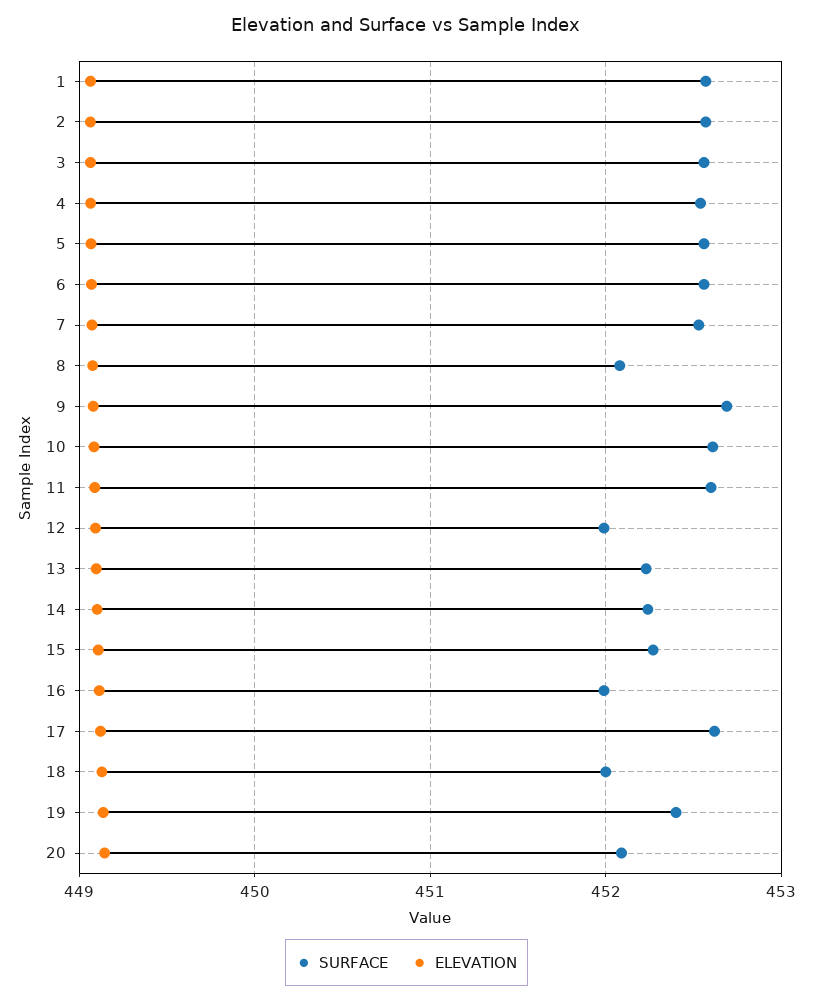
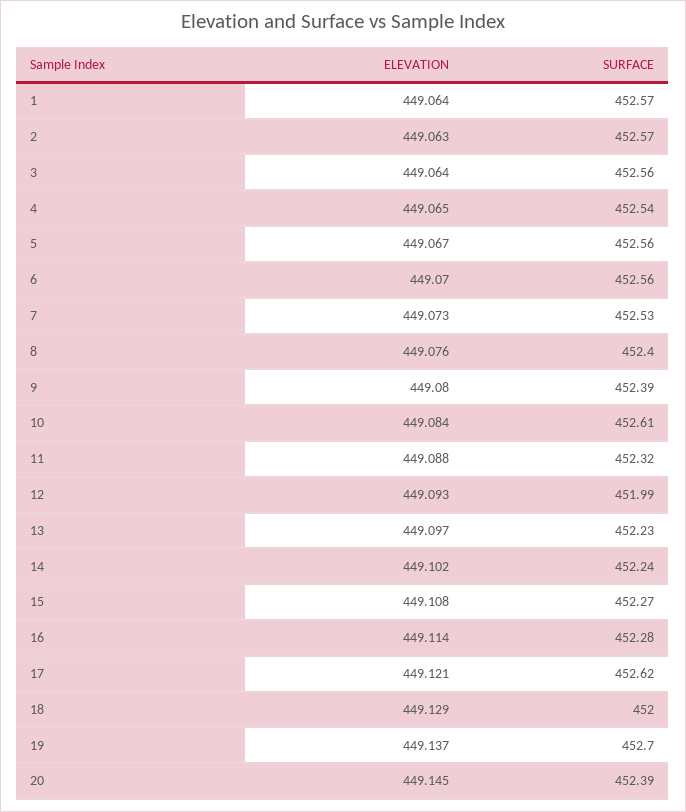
  {
    "SURFACE": {
      "1": 452.57,
      "2": 452.57,
      "3": 452.56,
      "4": 452.54,
      "5": 452.56,
      "6": 452.56,
      "7": 452.53,
-     "8": 452.1,
+     "8": 452.4,
-     "9": 452.7,
+     "9": 452.39,
      "10": 452.61,
-     "11": 452.6,
+     "11": 452.32,
      "12": 451.99,
      "13": 452.23,
      "14": 452.24,
      "15": 452.27,
-     "16": 452,
+     "16": 452.28,
      "17": 452.62,
      "18": 452,
-     "19": 452.4,
+     "19": 452.7,
-     "20": 452.1
+     "20": 452.39
    },
    "ELEVATION": {
      "1": 449.064,
      "2": 449.063,
      "3": 449.064,
      "4": 449.065,
      "5": 449.067,
      "6": 449.07,
      "7": 449.073,
      "8": 449.076,
      "9": 449.08,
      "10": 449.084,
      "11": 449.088,
      "12": 449.093,
      "13": 449.097,
      "14": 449.102,
      "15": 449.108,
      "16": 449.114,
      "17": 449.121,
      "18": 449.129,
      "19": 449.137,
      "20": 449.145
    }
  }

